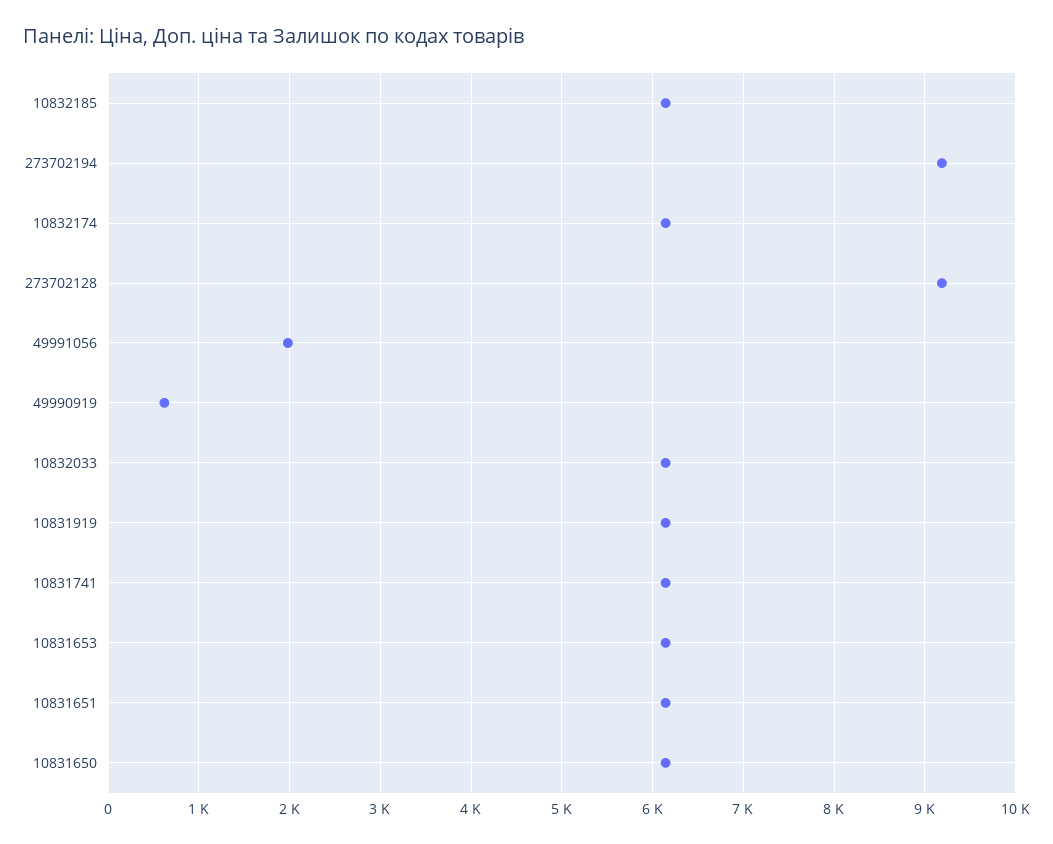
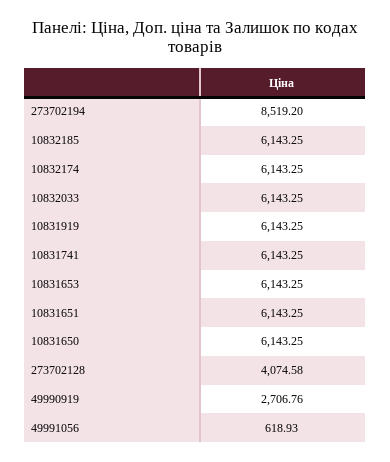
  {
    "10832185": 6143.25,
-   "273702194": 9200,
+   "273702194": 8519.2,
    "10832174": 6143.25,
-   "273702128": 9200,
+   "273702128": 4074.58,
-   "49991056": 2000,
+   "49991056": 618.93,
-   "49990919": 600,
+   "49990919": 2706.76,
    "10832033": 6143.25,
    "10831919": 6143.25,
    "10831741": 6143.25,
    "10831653": 6143.25,
    "10831651": 6143.25,
    "10831650": 6143.25
  }

